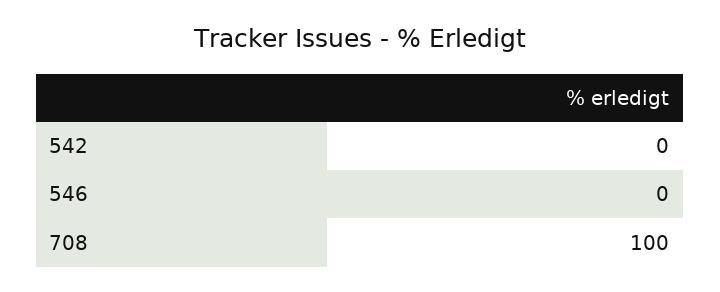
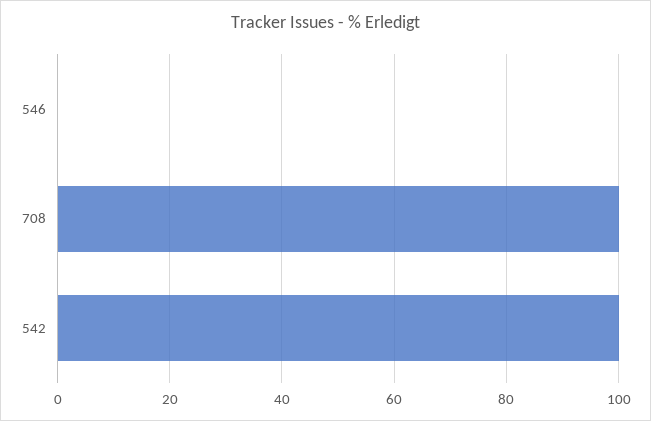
  {
-   "542": 0,
+   "542": 100,
    "546": 0,
    "708": 100
  }

